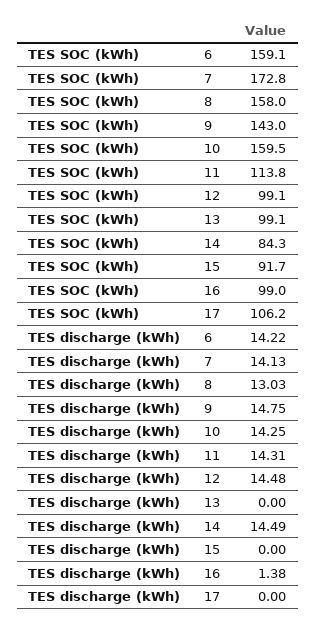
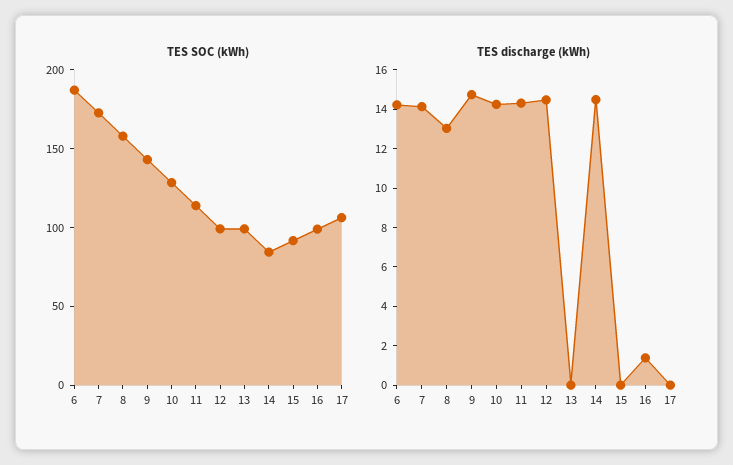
  {
    "TES SOC (kWh)": {
-     "6": 159.1,
+     "6": 190,
      "7": 172.8,
      "8": 158,
      "9": 143,
-     "10": 159.5,
+     "10": 130,
      "11": 113.8,
      "12": 99.1,
      "13": 99.1,
      "14": 84.3,
      "15": 91.7,
      "16": 99,
      "17": 106.2
    },
    "TES discharge (kWh)": {
      "6": 14.22,
      "7": 14.13,
      "8": 13.03,
      "9": 14.75,
      "10": 14.25,
      "11": 14.31,
      "12": 14.48,
      "13": 0,
      "14": 14.49,
      "15": 0,
      "16": 1.38,
      "17": 0
    }
  }

